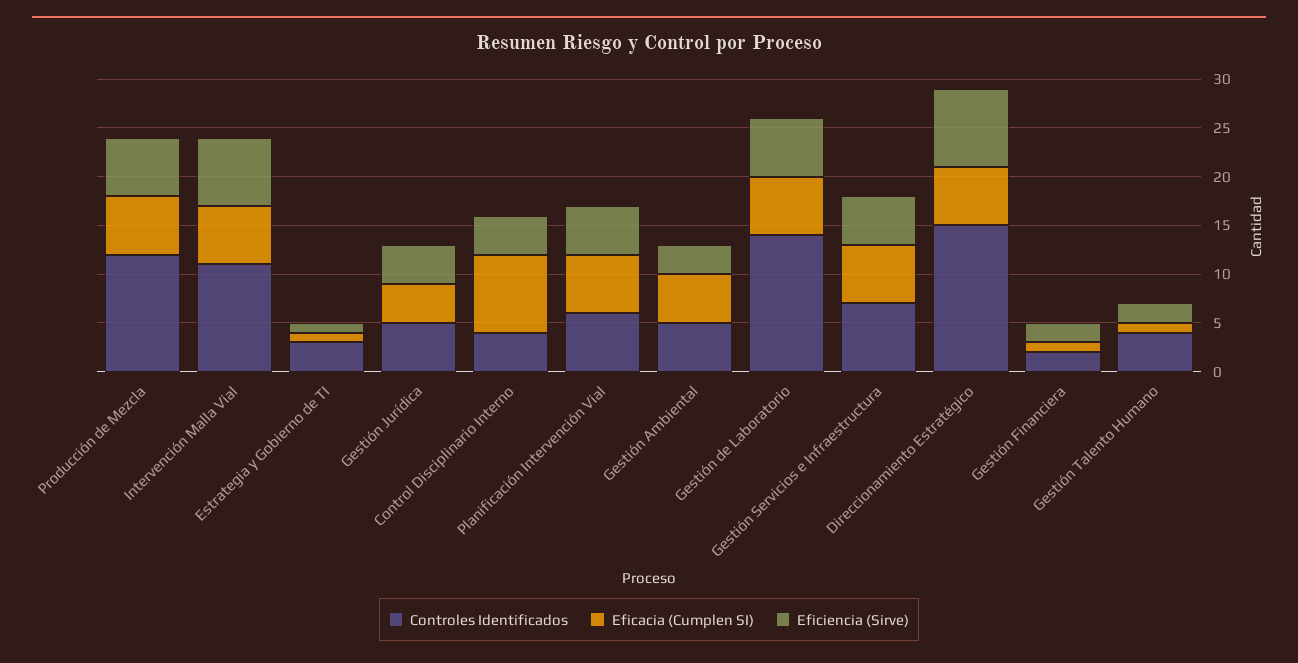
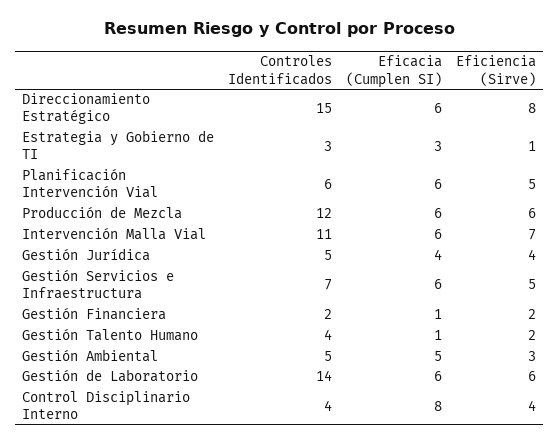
  {
    "Controles Identificados": {
      "Producción de Mezcla": 12,
      "Intervención Malla Vial": 11,
      "Estrategia y Gobierno de TI": 3,
      "Gestión Jurídica": 5,
      "Control Disciplinario Interno": 4,
      "Planificación Intervención Vial": 6,
      "Gestión Ambiental": 5,
      "Gestión de Laboratorio": 14,
      "Gestión Servicios e Infraestructura": 7,
      "Direccionamiento Estratégico": 15,
      "Gestión Financiera": 2,
      "Gestión Talento Humano": 4
    },
    "Eficacia (Cumplen SI)": {
      "Producción de Mezcla": 6,
      "Intervención Malla Vial": 6,
-     "Estrategia y Gobierno de TI": 1,
+     "Estrategia y Gobierno de TI": 3,
      "Gestión Jurídica": 4,
      "Control Disciplinario Interno": 8,
      "Planificación Intervención Vial": 6,
      "Gestión Ambiental": 5,
      "Gestión de Laboratorio": 6,
      "Gestión Servicios e Infraestructura": 6,
      "Direccionamiento Estratégico": 6,
      "Gestión Financiera": 1,
      "Gestión Talento Humano": 1
    },
    "Eficiencia (Sirve)": {
      "Producción de Mezcla": 6,
      "Intervención Malla Vial": 7,
      "Estrategia y Gobierno de TI": 1,
      "Gestión Jurídica": 4,
      "Control Disciplinario Interno": 4,
      "Planificación Intervención Vial": 5,
      "Gestión Ambiental": 3,
      "Gestión de Laboratorio": 6,
      "Gestión Servicios e Infraestructura": 5,
      "Direccionamiento Estratégico": 8,
      "Gestión Financiera": 2,
      "Gestión Talento Humano": 2
    }
  }

